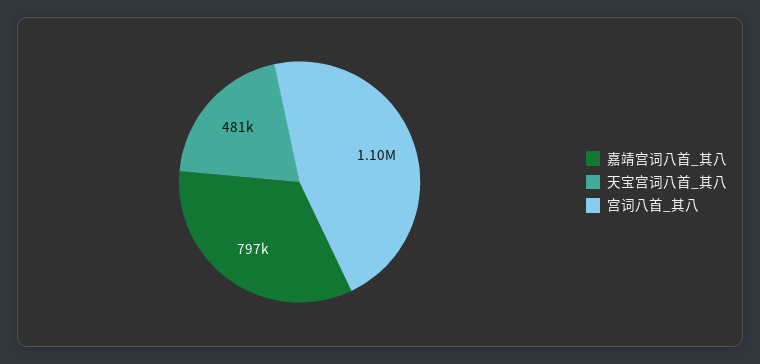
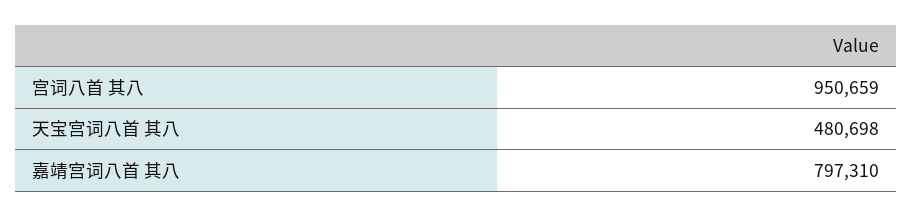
  {
    "嘉靖宫词八首_其八": 797310,
    "天宝宫词八首_其八": 480698,
-   "宫词八首_其八": 1100000
+   "宫词八首_其八": 950659
  }

